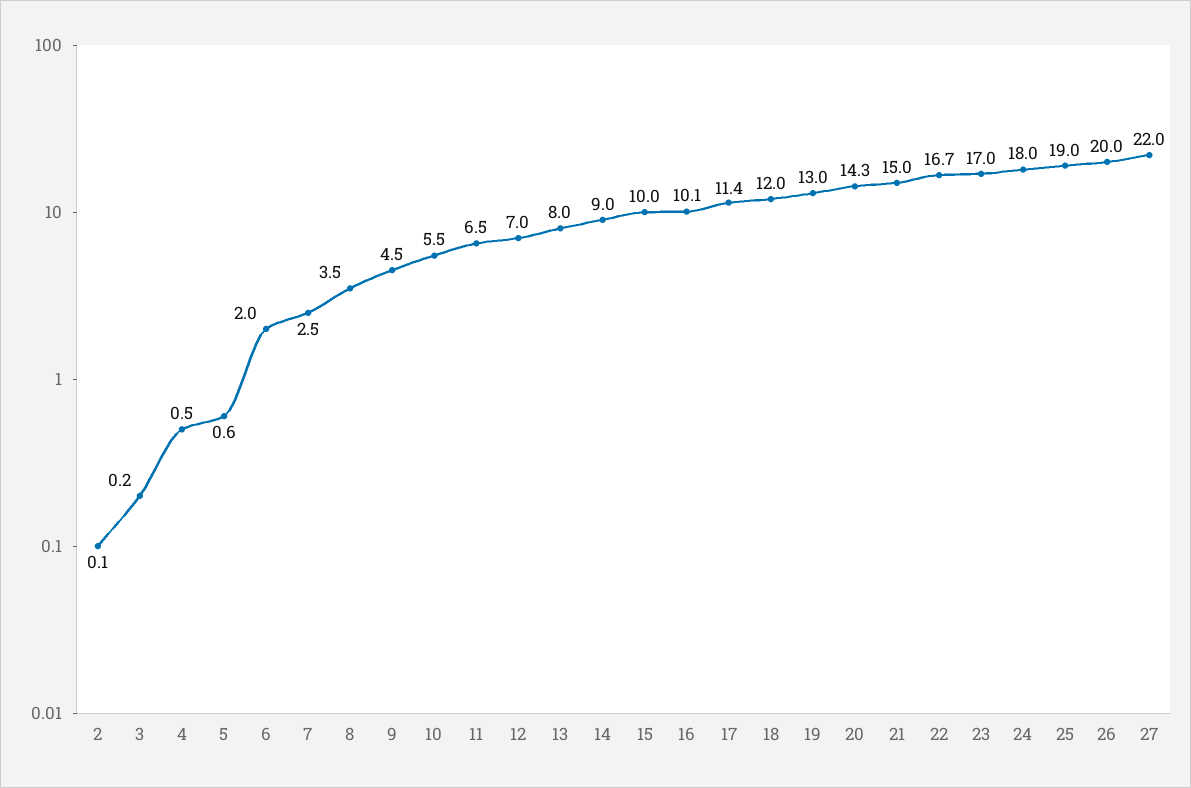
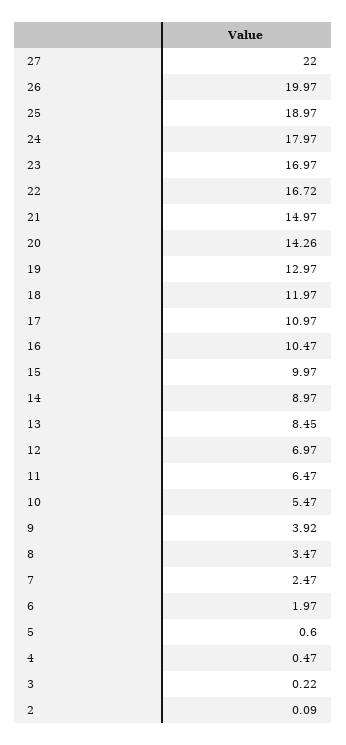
  {
    "2": 0.09,
    "3": 0.22,
    "4": 0.47,
    "5": 0.6,
    "6": 1.97,
    "7": 2.47,
    "8": 3.47,
-   "9": 4.5,
+   "9": 3.92,
    "10": 5.47,
    "11": 6.47,
    "12": 6.97,
-   "13": 8,
+   "13": 8.45,
    "14": 8.97,
    "15": 9.97,
-   "16": 10.1,
+   "16": 10.47,
-   "17": 11.4,
+   "17": 10.97,
    "18": 11.97,
    "19": 12.97,
    "20": 14.26,
    "21": 14.97,
    "22": 16.72,
    "23": 16.97,
    "24": 17.97,
    "25": 18.97,
    "26": 19.97,
    "27": 22
  }

